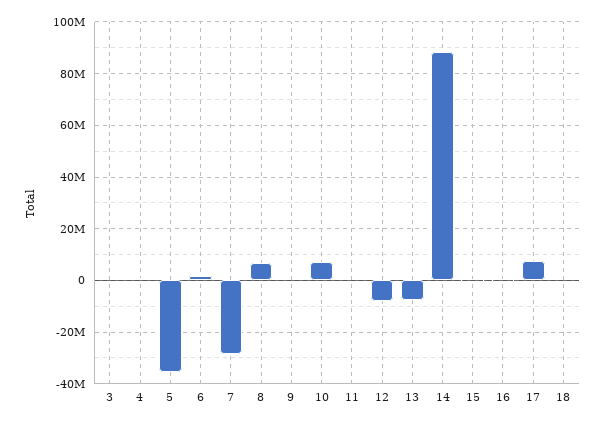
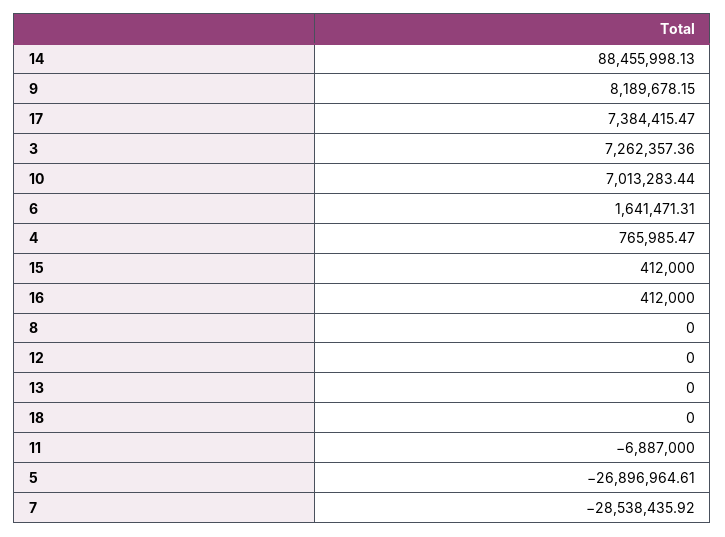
  {
-   "3": 0,
+   "3": 7262357.36,
    "4": 765985.47,
-   "5": -35000000,
+   "5": -26896964.61,
    "6": 1641471.31,
    "7": -28538435.92,
-   "8": 7500000,
+   "8": 0,
-   "9": 0,
+   "9": 8189678.15,
    "10": 7013283.44,
-   "11": 0,
+   "11": -6887000,
-   "12": -7500000,
+   "12": 0,
-   "13": -7500000,
+   "13": 0,
    "14": 88455998.13,
    "15": 412000,
    "16": 412000,
    "17": 7384415.47,
    "18": 0
  }

